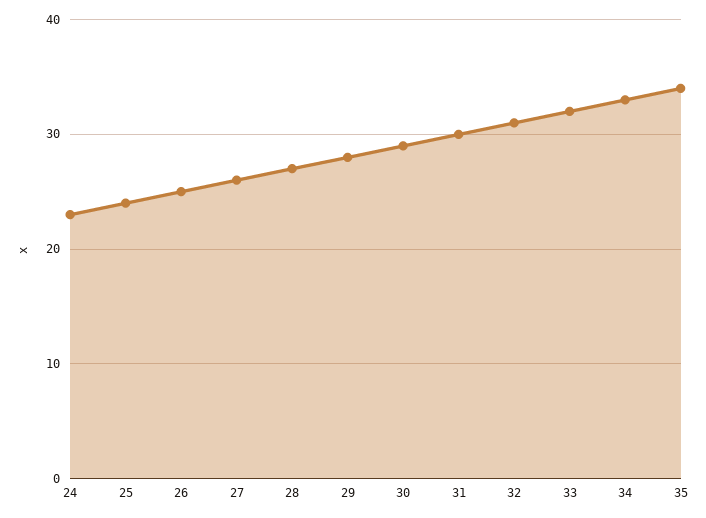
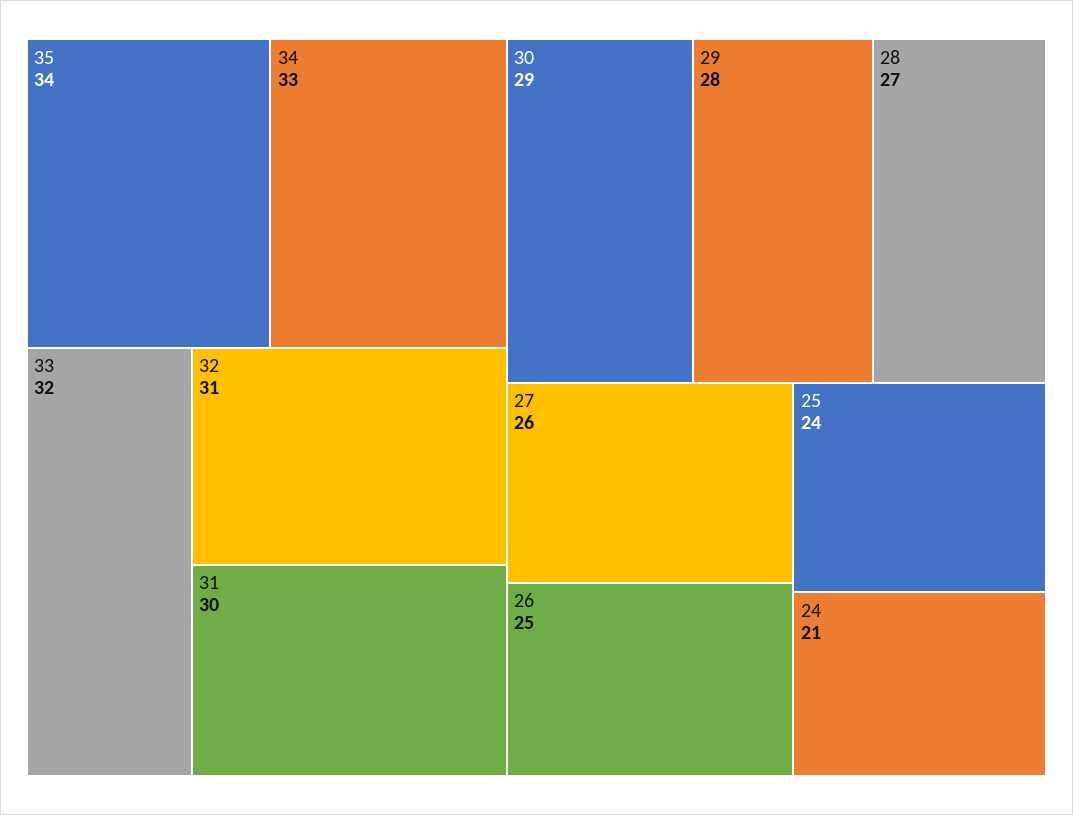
  {
-   "24": 23,
+   "24": 21,
    "25": 24,
    "26": 25,
    "27": 26,
    "28": 27,
    "29": 28,
    "30": 29,
    "31": 30,
    "32": 31,
    "33": 32,
    "34": 33,
    "35": 34
  }

